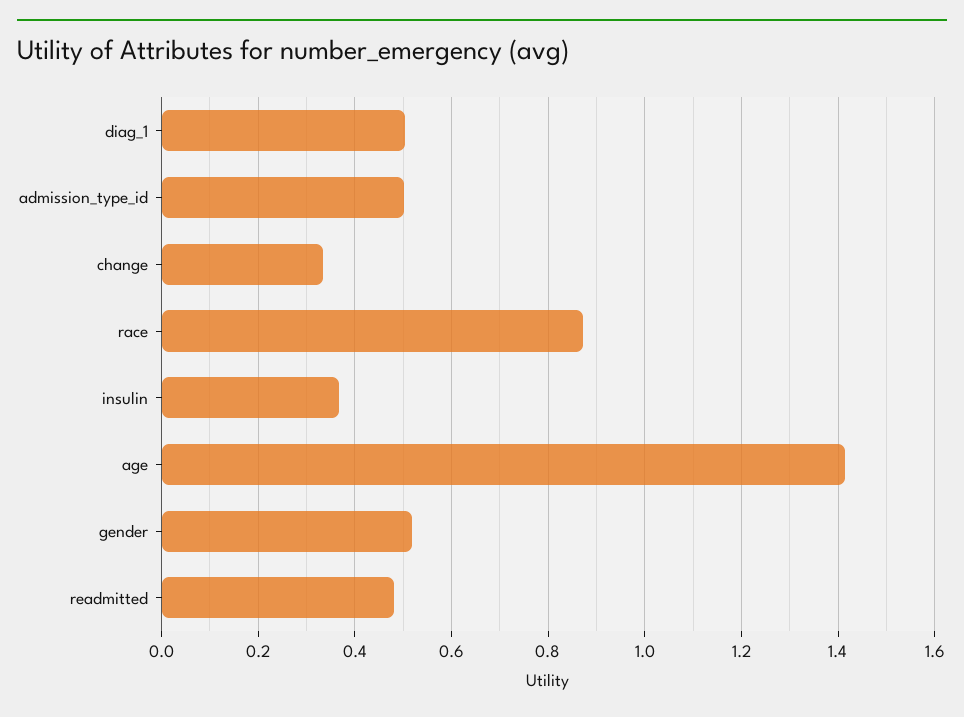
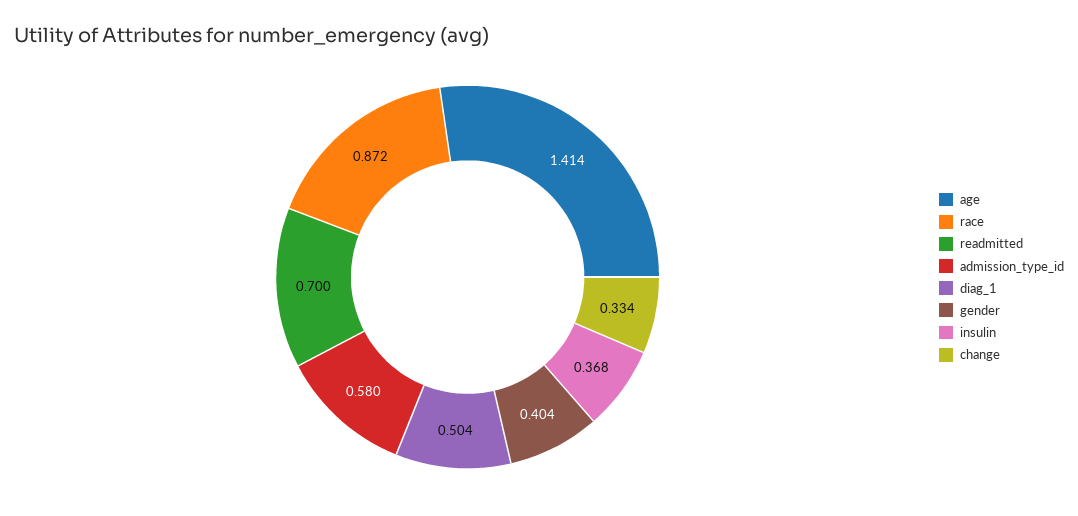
  {
    "diag_1": 0.504,
-   "admission_type_id": 0.5,
+   "admission_type_id": 0.58,
    "change": 0.334,
    "race": 0.872,
    "insulin": 0.368,
    "age": 1.414,
-   "gender": 0.52,
+   "gender": 0.404,
-   "readmitted": 0.48
+   "readmitted": 0.7
  }

